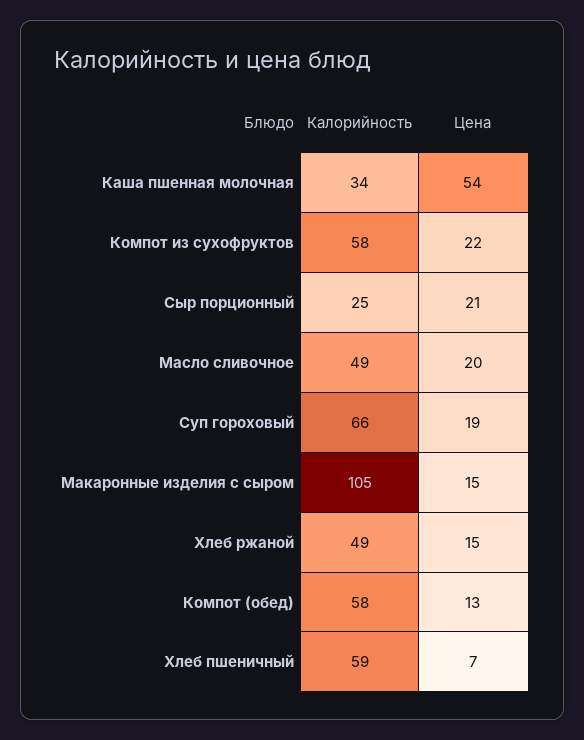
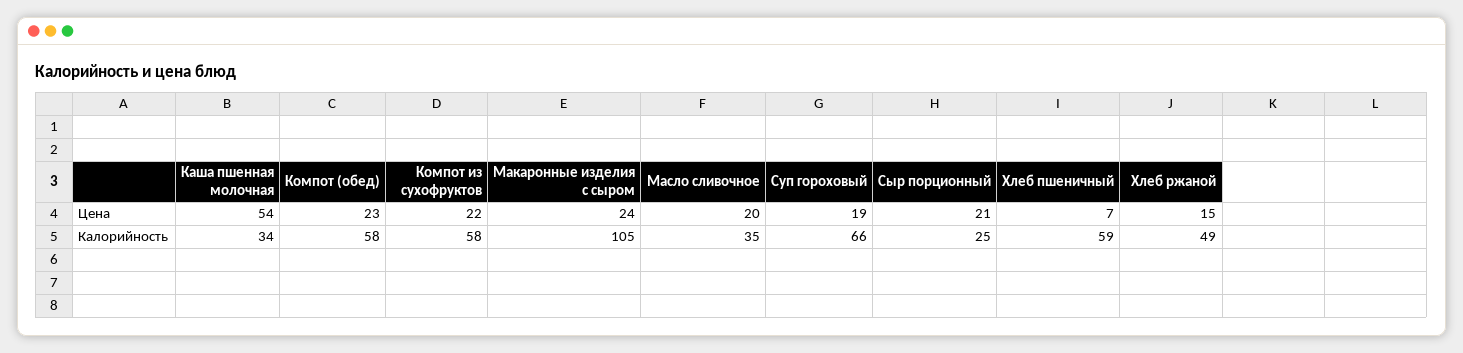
  {
    "Калорийность": {
      "Каша пшенная молочная": 34,
      "Компот из сухофруктов": 58,
      "Сыр порционный": 25,
-     "Масло сливочное": 49,
+     "Масло сливочное": 35,
      "Суп гороховый": 66,
      "Макаронные изделия с сыром": 105,
      "Хлеб ржаной": 49,
      "Компот (обед)": 58,
      "Хлеб пшеничный": 59
    },
    "Цена": {
      "Каша пшенная молочная": 54,
      "Компот из сухофруктов": 22,
      "Сыр порционный": 21,
      "Масло сливочное": 20,
      "Суп гороховый": 19,
-     "Макаронные изделия с сыром": 15,
+     "Макаронные изделия с сыром": 24,
      "Хлеб ржаной": 15,
-     "Компот (обед)": 13,
+     "Компот (обед)": 23,
      "Хлеб пшеничный": 7
    }
  }

